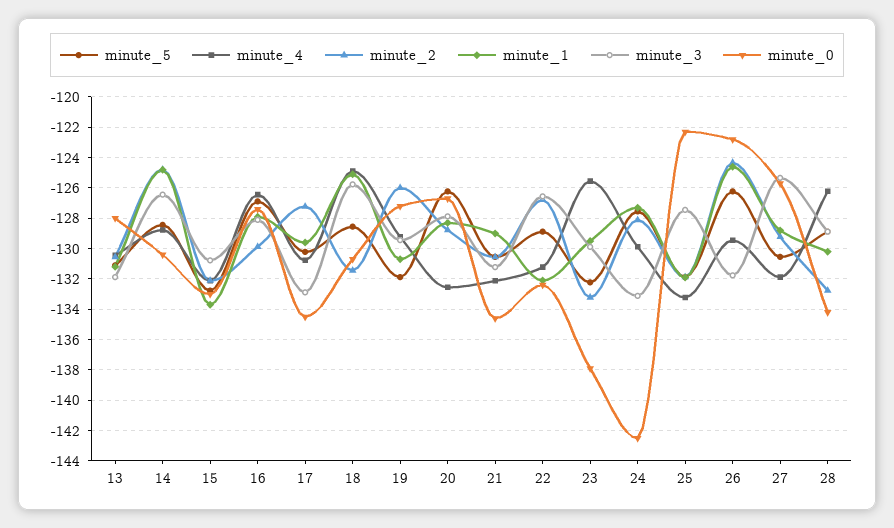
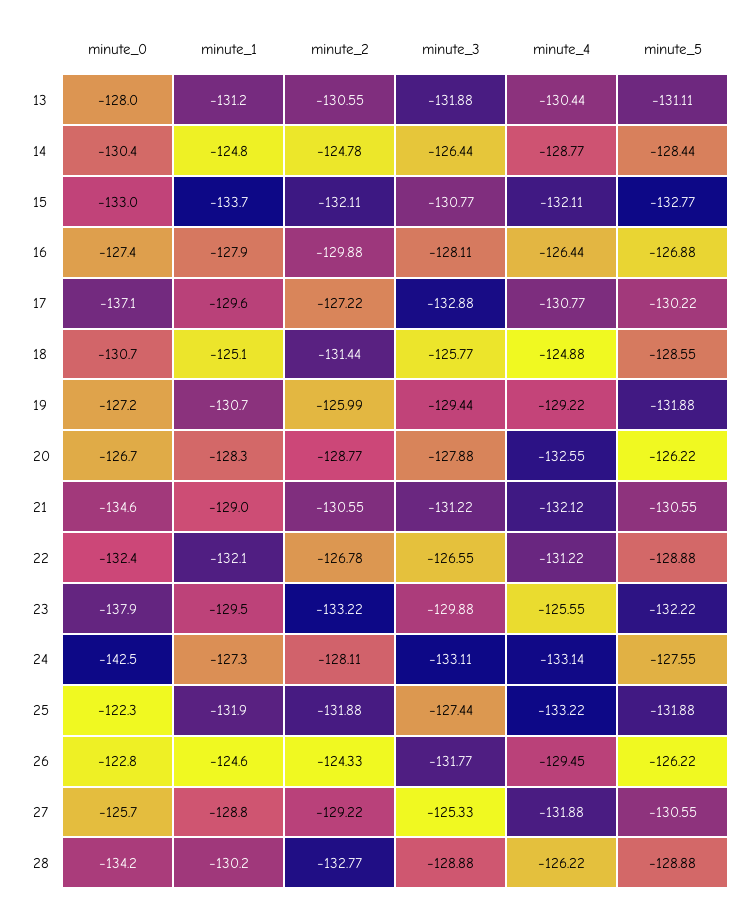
  {
    "minute_5": {
      "13": -131.11,
      "14": -128.44,
      "15": -132.77,
      "16": -126.88,
      "17": -130.22,
      "18": -128.55,
      "19": -131.88,
      "20": -126.22,
      "21": -130.55,
      "22": -128.88,
      "23": -132.22,
      "24": -127.55,
      "25": -131.88,
      "26": -126.22,
      "27": -130.55,
      "28": -128.88
    },
    "minute_4": {
      "13": -130.44,
      "14": -128.77,
      "15": -132.11,
      "16": -126.44,
      "17": -130.77,
      "18": -124.88,
      "19": -129.22,
      "20": -132.55,
      "21": -132.12,
      "22": -131.22,
      "23": -125.55,
-     "24": -130,
+     "24": -133.14,
      "25": -133.22,
      "26": -129.45,
      "27": -131.88,
      "28": -126.22
    },
    "minute_2": {
      "13": -130.55,
      "14": -124.78,
      "15": -132.11,
      "16": -129.88,
      "17": -127.22,
      "18": -131.44,
      "19": -125.99,
      "20": -128.77,
      "21": -130.55,
      "22": -126.78,
      "23": -133.22,
      "24": -128.11,
      "25": -131.88,
      "26": -124.33,
      "27": -129.22,
      "28": -132.77
    },
    "minute_1": {
      "13": -131.2,
      "14": -124.8,
      "15": -133.7,
      "16": -127.9,
      "17": -129.6,
      "18": -125.1,
      "19": -130.7,
      "20": -128.3,
      "21": -129,
      "22": -132.1,
      "23": -129.5,
      "24": -127.3,
      "25": -131.9,
      "26": -124.6,
      "27": -128.8,
      "28": -130.2
    },
    "minute_3": {
      "13": -131.88,
      "14": -126.44,
      "15": -130.77,
      "16": -128.11,
      "17": -132.88,
      "18": -125.77,
      "19": -129.44,
      "20": -127.88,
      "21": -131.22,
      "22": -126.55,
      "23": -129.88,
      "24": -133.11,
      "25": -127.44,
      "26": -131.77,
      "27": -125.33,
      "28": -128.88
    },
    "minute_0": {
      "13": -128,
      "14": -130.4,
      "15": -133,
      "16": -127.4,
-     "17": -134.5,
+     "17": -137.1,
      "18": -130.7,
      "19": -127.2,
      "20": -126.7,
      "21": -134.6,
      "22": -132.4,
      "23": -137.9,
      "24": -142.5,
      "25": -122.3,
      "26": -122.8,
      "27": -125.7,
      "28": -134.2
    }
  }

